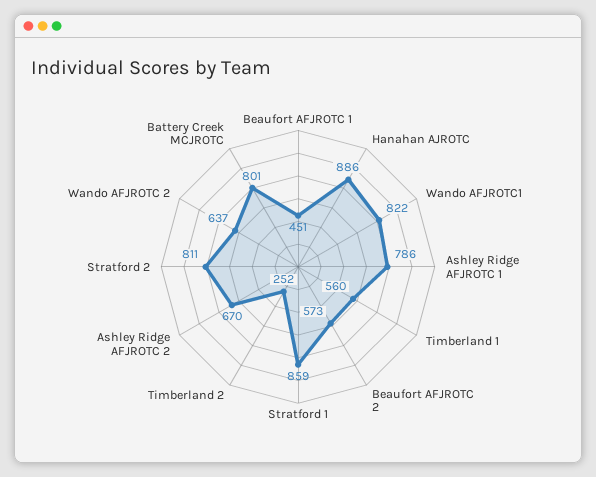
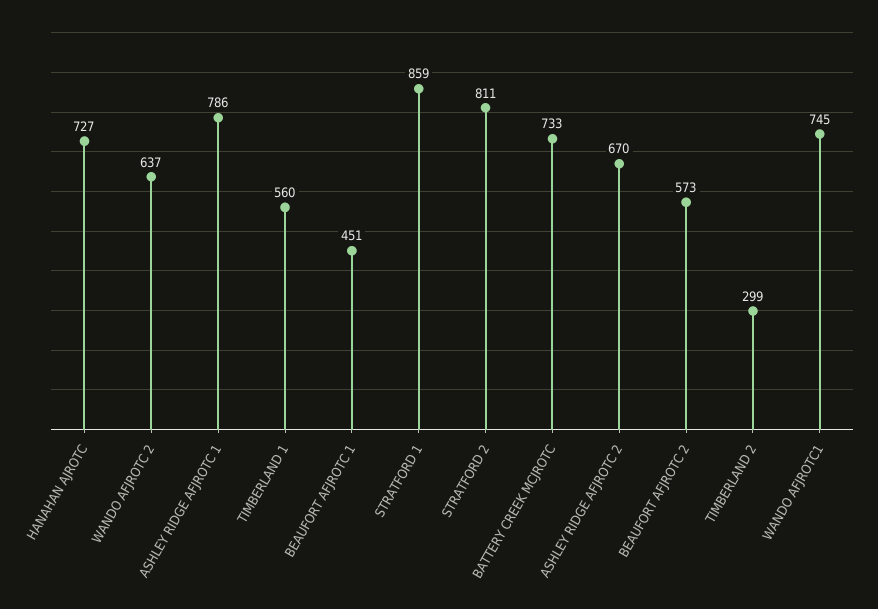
  {
    "Beaufort AFJROTC 1": 451,
-   "Hanahan AJROTC": 886,
+   "Hanahan AJROTC": 727,
-   "Wando AFJROTC1": 822,
+   "Wando AFJROTC1": 745,
    "Ashley Ridge AFJROTC 1": 786,
    "Timberland 1": 560,
    "Beaufort AFJROTC 2": 573,
    "Stratford 1": 859,
-   "Timberland 2": 252,
+   "Timberland 2": 299,
    "Ashley Ridge AFJROTC 2": 670,
    "Stratford 2": 811,
    "Wando AFJROTC 2": 637,
-   "Battery Creek MCJROTC": 801
+   "Battery Creek MCJROTC": 733
  }

